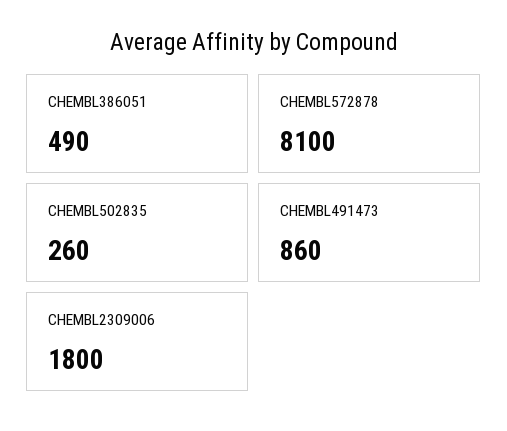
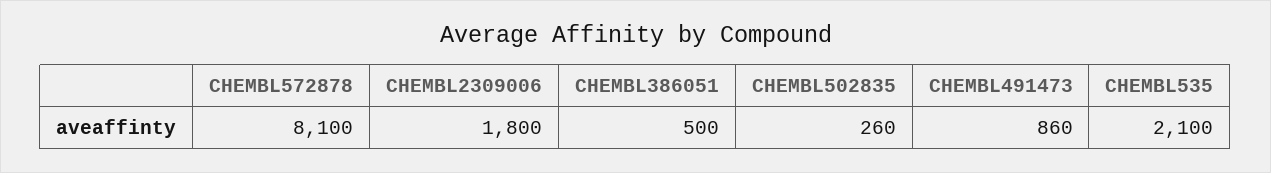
  {
-   "CHEMBL386051": 490,
+   "CHEMBL386051": 500,
    "CHEMBL572878": 8100,
    "CHEMBL502835": 260,
    "CHEMBL491473": 860,
-   "CHEMBL2309006": 1800
+   "CHEMBL2309006": 1800,
+   "CHEMBL535": 2100
  }

